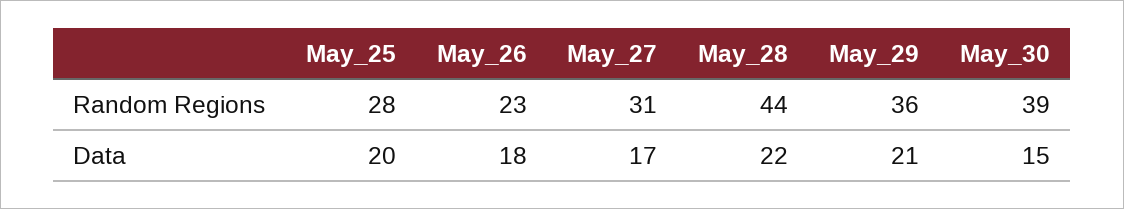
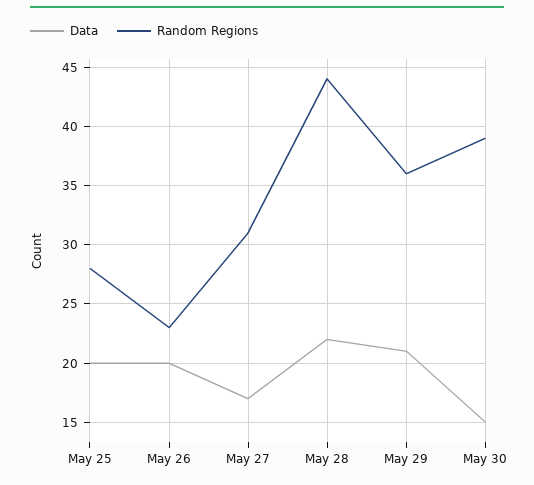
  {
    "Random Regions": {
      "May_25": 28,
      "May_26": 23,
      "May_27": 31,
      "May_28": 44,
      "May_29": 36,
      "May_30": 39
    },
    "Data": {
      "May_25": 20,
-     "May_26": 18,
+     "May_26": 20,
      "May_27": 17,
      "May_28": 22,
      "May_29": 21,
      "May_30": 15
    }
  }

